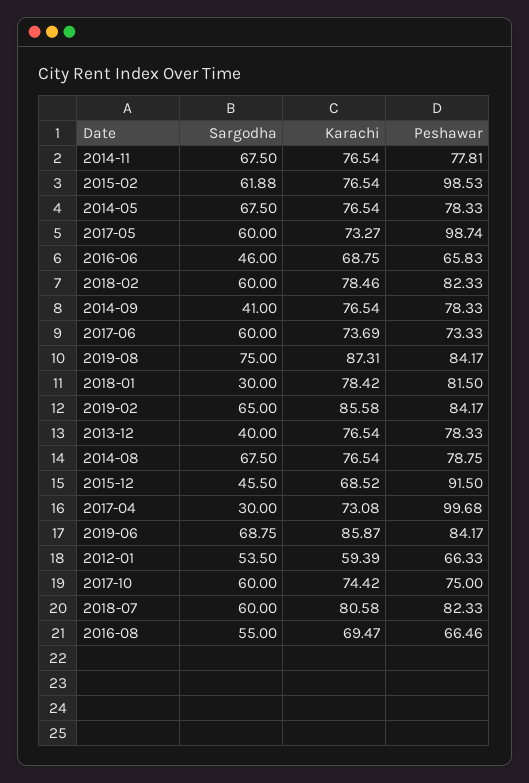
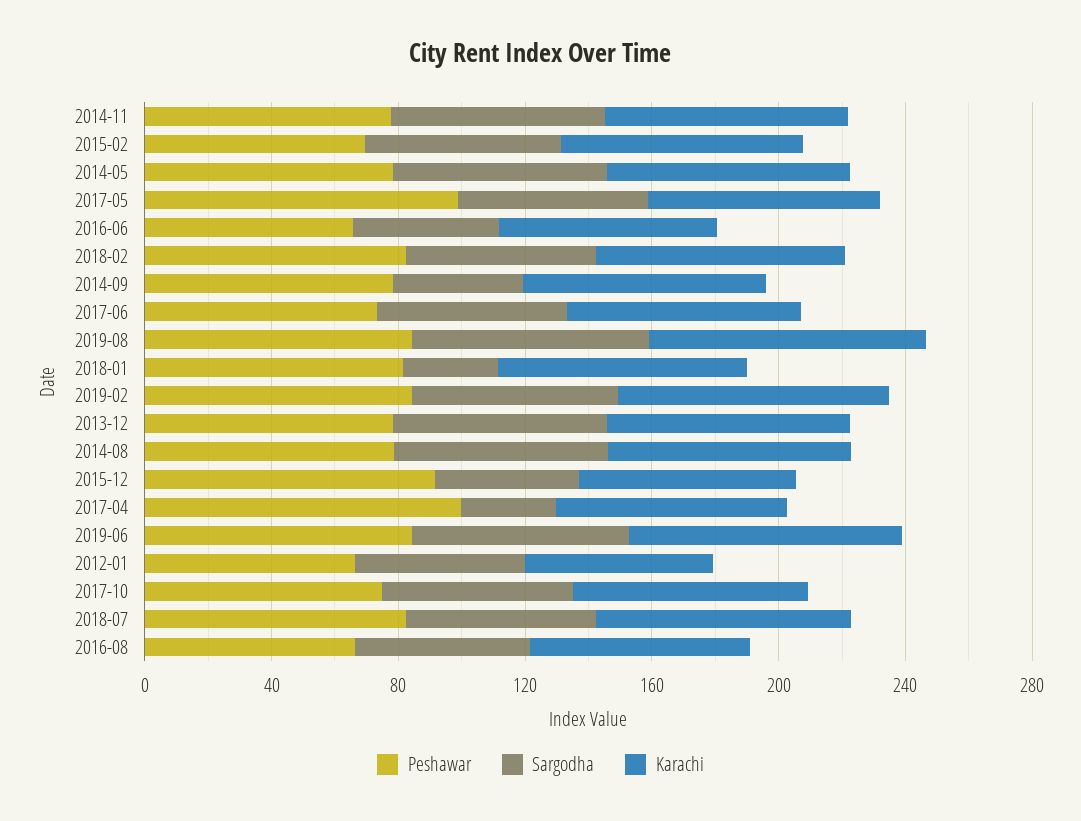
  {
    "Sargodha": {
      "2014-11": 67.5,
      "2015-02": 61.88,
      "2014-05": 67.5,
      "2017-05": 60,
      "2016-06": 46,
      "2018-02": 60,
      "2014-09": 41,
      "2017-06": 60,
      "2019-08": 75,
      "2018-01": 30,
      "2019-02": 65,
-     "2013-12": 40,
+     "2013-12": 70,
      "2014-08": 67.5,
      "2015-12": 45.5,
      "2017-04": 30,
      "2019-06": 68.75,
      "2012-01": 53.5,
      "2017-10": 60,
      "2018-07": 60,
      "2016-08": 55
    },
    "Karachi": {
      "2014-11": 76.54,
      "2015-02": 76.54,
      "2014-05": 76.54,
      "2017-05": 73.27,
      "2016-06": 68.75,
      "2018-02": 78.46,
      "2014-09": 76.54,
      "2017-06": 73.69,
      "2019-08": 87.31,
      "2018-01": 78.42,
      "2019-02": 85.58,
      "2013-12": 76.54,
      "2014-08": 76.54,
      "2015-12": 68.52,
      "2017-04": 73.08,
      "2019-06": 85.87,
      "2012-01": 59.39,
      "2017-10": 74.42,
      "2018-07": 80.58,
      "2016-08": 69.47
    },
    "Peshawar": {
      "2014-11": 77.81,
-     "2015-02": 98.53,
+     "2015-02": 70,
      "2014-05": 78.33,
      "2017-05": 98.74,
      "2016-06": 65.83,
      "2018-02": 82.33,
      "2014-09": 78.33,
      "2017-06": 73.33,
      "2019-08": 84.17,
      "2018-01": 81.5,
      "2019-02": 84.17,
      "2013-12": 78.33,
      "2014-08": 78.75,
      "2015-12": 91.5,
      "2017-04": 99.68,
      "2019-06": 84.17,
      "2012-01": 66.33,
      "2017-10": 75,
      "2018-07": 82.33,
      "2016-08": 66.46
    }
  }

